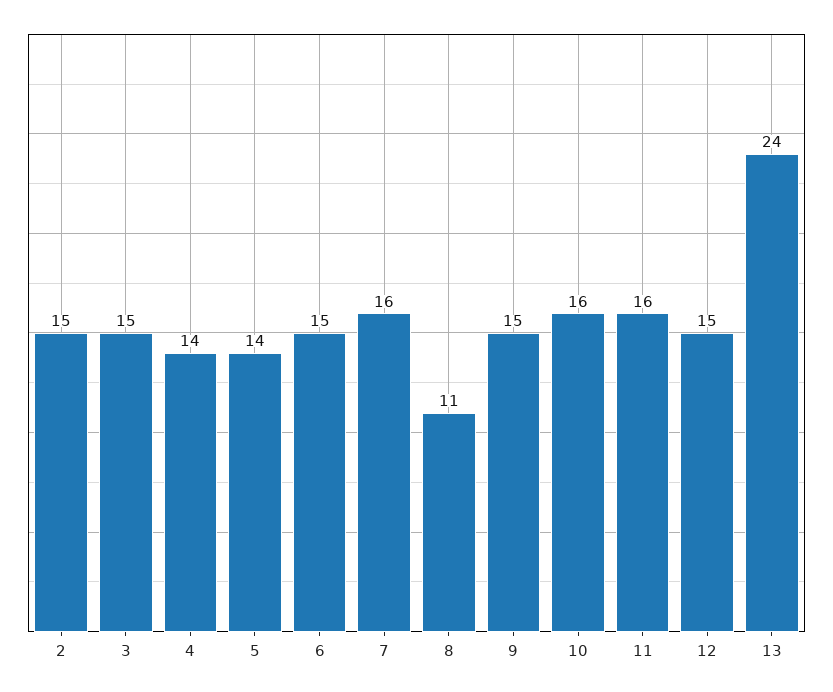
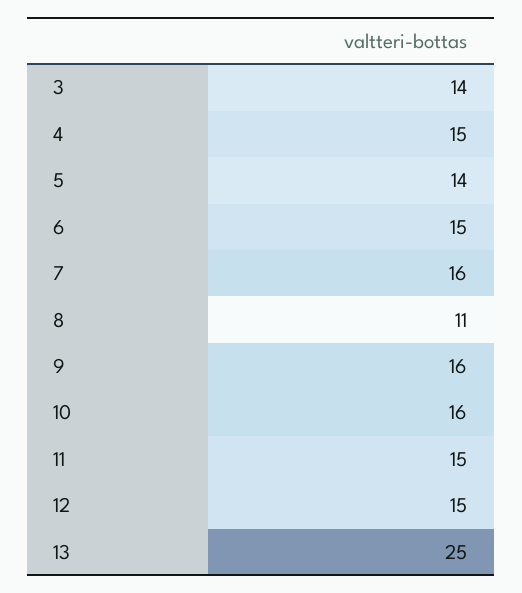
  {
-   "2": 15,
-   "3": 15,
+   "3": 14,
-   "4": 14,
+   "4": 15,
    "5": 14,
    "6": 15,
    "7": 16,
    "8": 11,
-   "9": 15,
+   "9": 16,
    "10": 16,
-   "11": 16,
+   "11": 15,
    "12": 15,
-   "13": 24
+   "13": 25
  }

